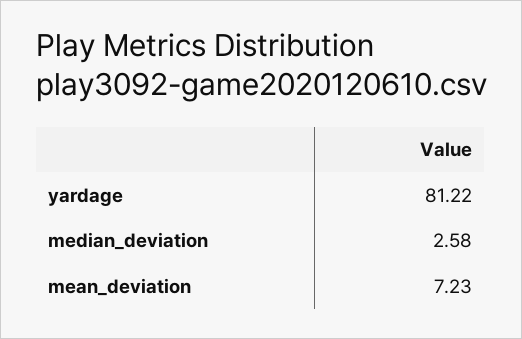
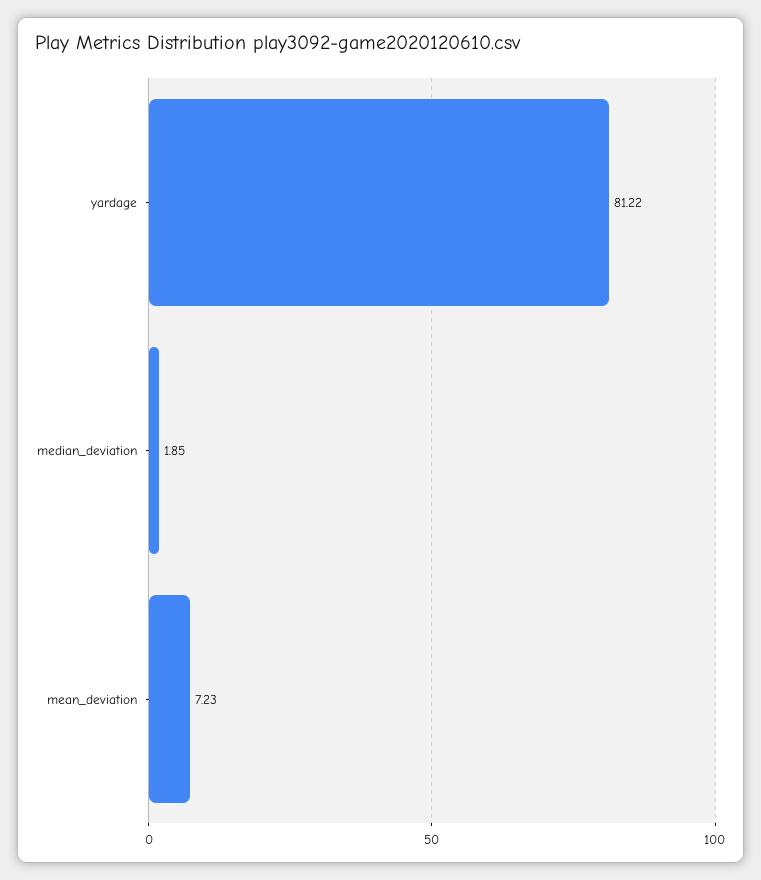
  {
    "yardage": 81.22,
-   "median_deviation": 2.58,
+   "median_deviation": 1.85,
    "mean_deviation": 7.23
  }

